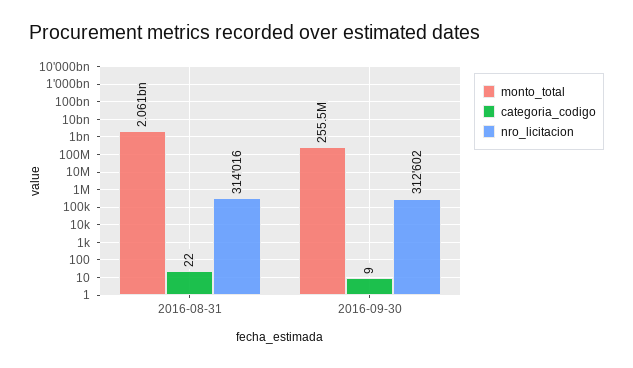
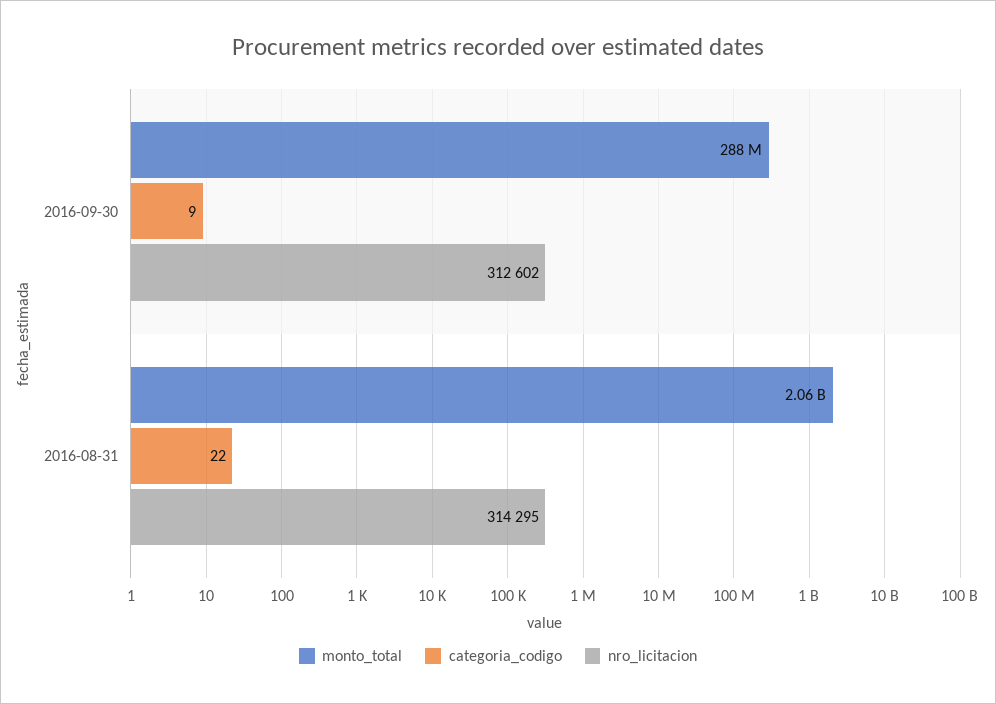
  {
    "monto_total": {
      "2016-08-31": 2061000000,
-     "2016-09-30": 255500000
+     "2016-09-30": 288000000
    },
    "categoria_codigo": {
      "2016-08-31": 22,
      "2016-09-30": 9
    },
    "nro_licitacion": {
-     "2016-08-31": 314016,
+     "2016-08-31": 314295,
      "2016-09-30": 312602
    }
  }

